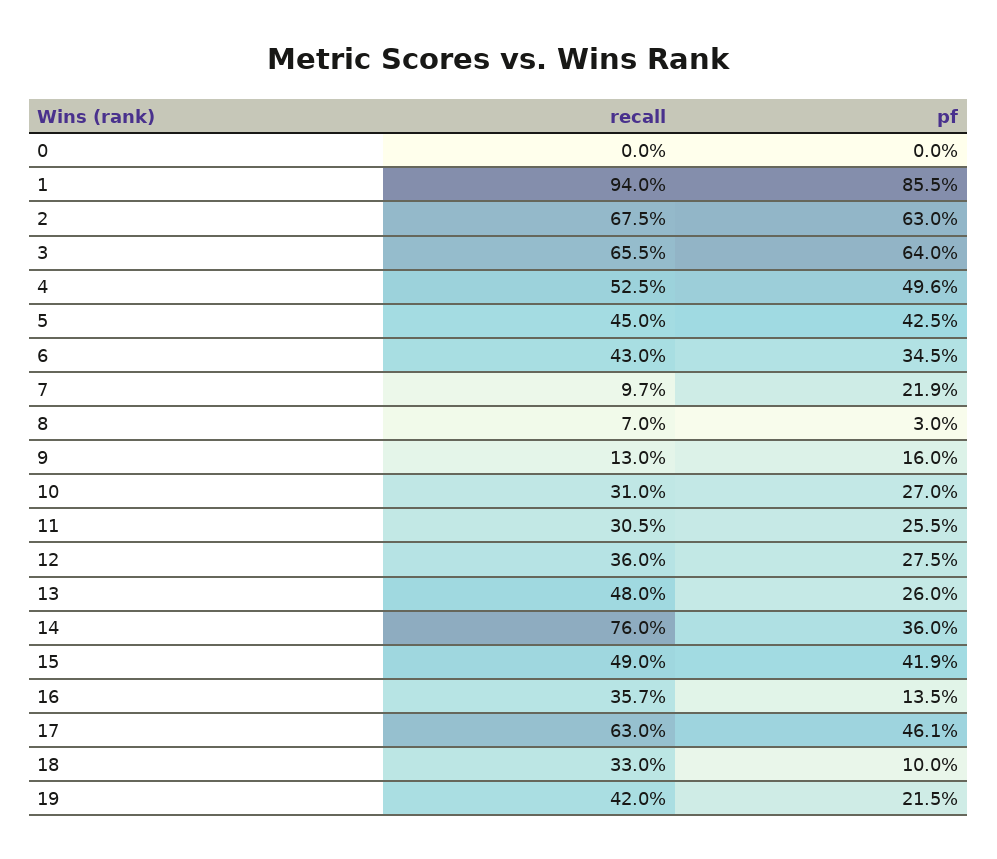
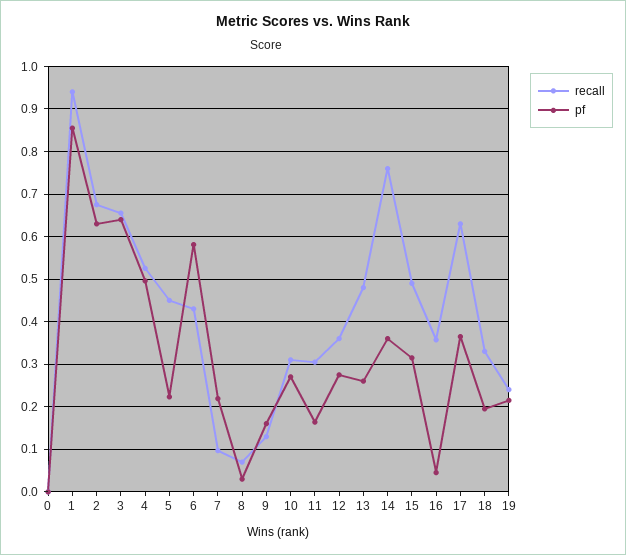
  {
    "recall": {
      "0": 0,
      "1": 0.94,
      "2": 0.675,
      "3": 0.655,
      "4": 0.525,
      "5": 0.45,
      "6": 0.43,
      "7": 0.097,
      "8": 0.07,
      "9": 0.13,
      "10": 0.31,
      "11": 0.305,
      "12": 0.36,
      "13": 0.48,
      "14": 0.76,
      "15": 0.49,
      "16": 0.357,
      "17": 0.63,
      "18": 0.33,
-     "19": 0.42
+     "19": 0.24
    },
    "pf": {
      "0": 0,
      "1": 0.855,
      "2": 0.63,
      "3": 0.64,
      "4": 0.496,
-     "5": 0.425,
+     "5": 0.22,
-     "6": 0.345,
+     "6": 0.58,
      "7": 0.219,
      "8": 0.03,
      "9": 0.16,
      "10": 0.27,
-     "11": 0.255,
+     "11": 0.16,
      "12": 0.275,
      "13": 0.26,
      "14": 0.36,
-     "15": 0.419,
+     "15": 0.32,
-     "16": 0.135,
+     "16": 0.04,
-     "17": 0.461,
+     "17": 0.36,
-     "18": 0.1,
+     "18": 0.2,
      "19": 0.215
    }
  }

